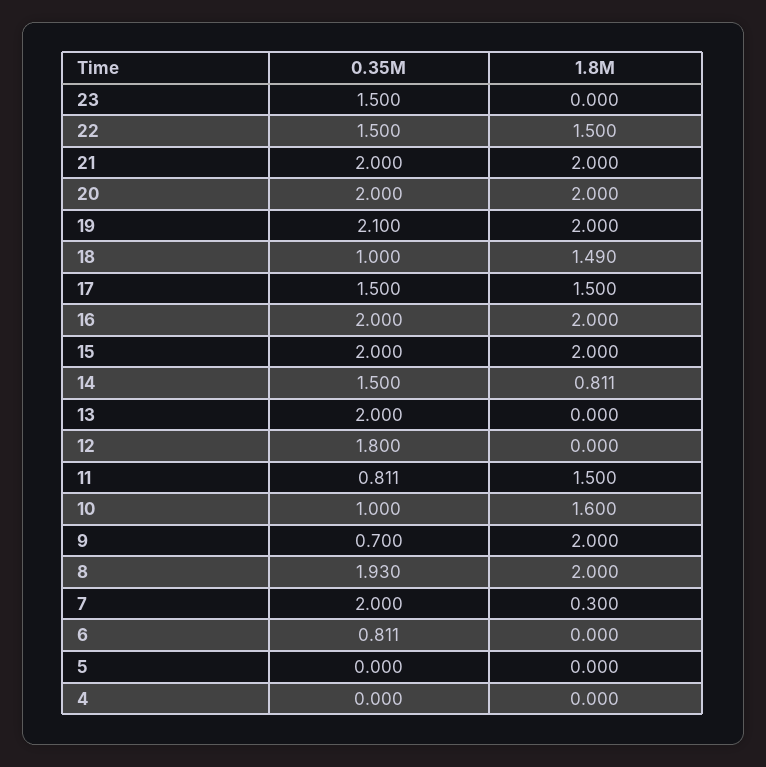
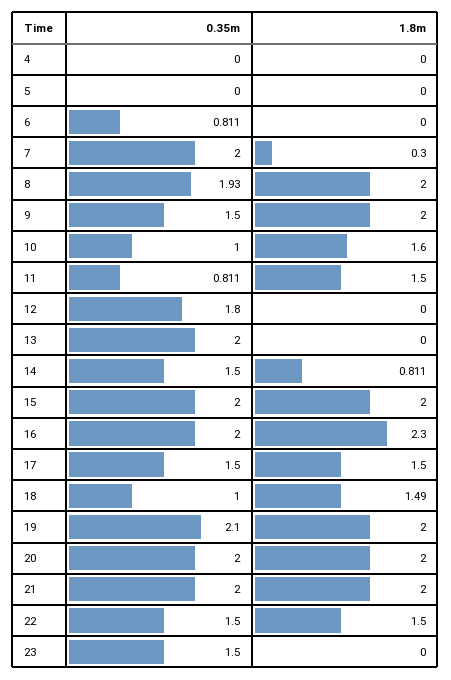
  {
    "0.35M": {
      "23": 1.5,
      "22": 1.5,
      "21": 2,
      "20": 2,
      "19": 2.1,
      "18": 1,
      "17": 1.5,
      "16": 2,
      "15": 2,
      "14": 1.5,
      "13": 2,
      "12": 1.8,
      "11": 0.811,
      "10": 1,
-     "9": 0.7,
+     "9": 1.5,
      "8": 1.93,
      "7": 2,
      "6": 0.811,
      "5": 0,
      "4": 0
    },
    "1.8M": {
      "23": 0,
      "22": 1.5,
      "21": 2,
      "20": 2,
      "19": 2,
      "18": 1.49,
      "17": 1.5,
-     "16": 2,
+     "16": 2.3,
      "15": 2,
      "14": 0.811,
      "13": 0,
      "12": 0,
      "11": 1.5,
      "10": 1.6,
      "9": 2,
      "8": 2,
      "7": 0.3,
      "6": 0,
      "5": 0,
      "4": 0
    }
  }

